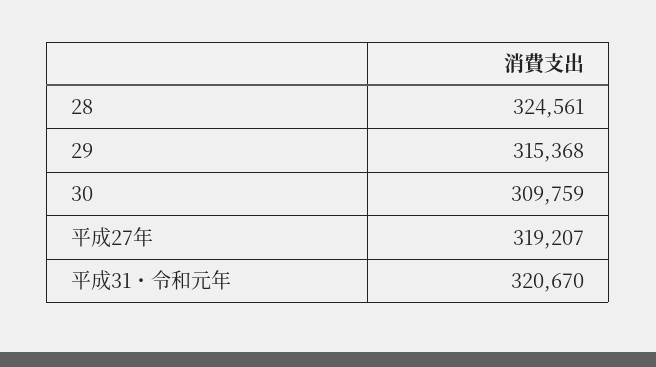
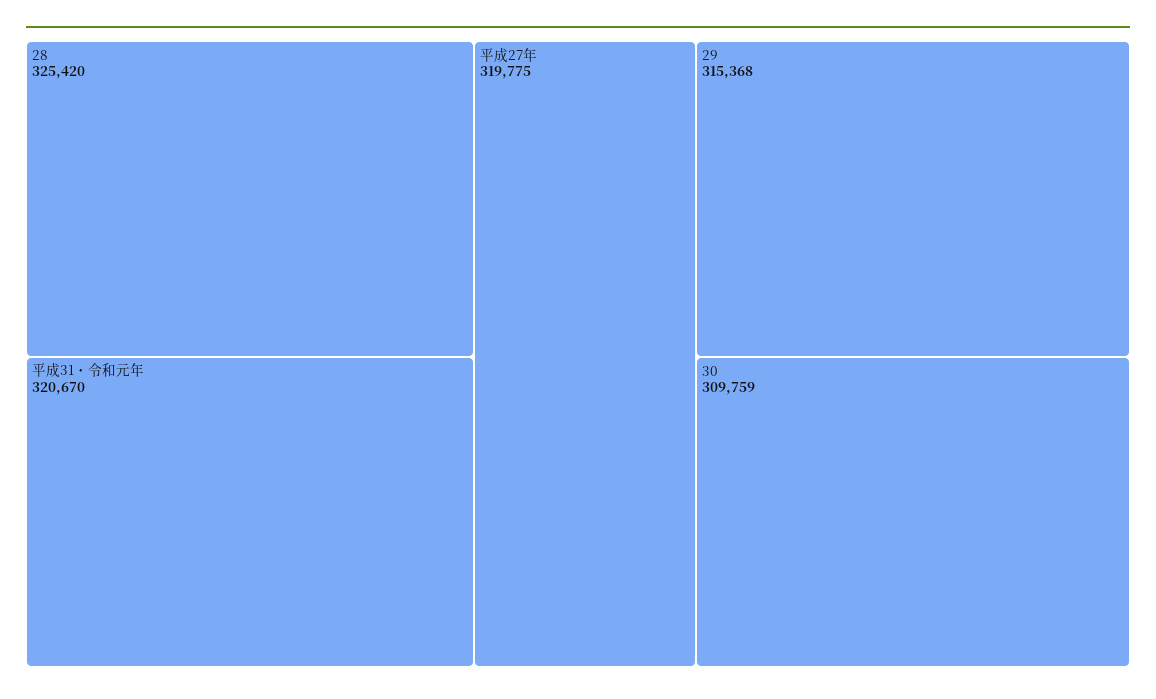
  {
-   "28": 324561,
+   "28": 325420,
    "29": 315368,
    "30": 309759,
-   "平成27年": 319207,
+   "平成27年": 319775,
    "平成31・令和元年": 320670
  }

